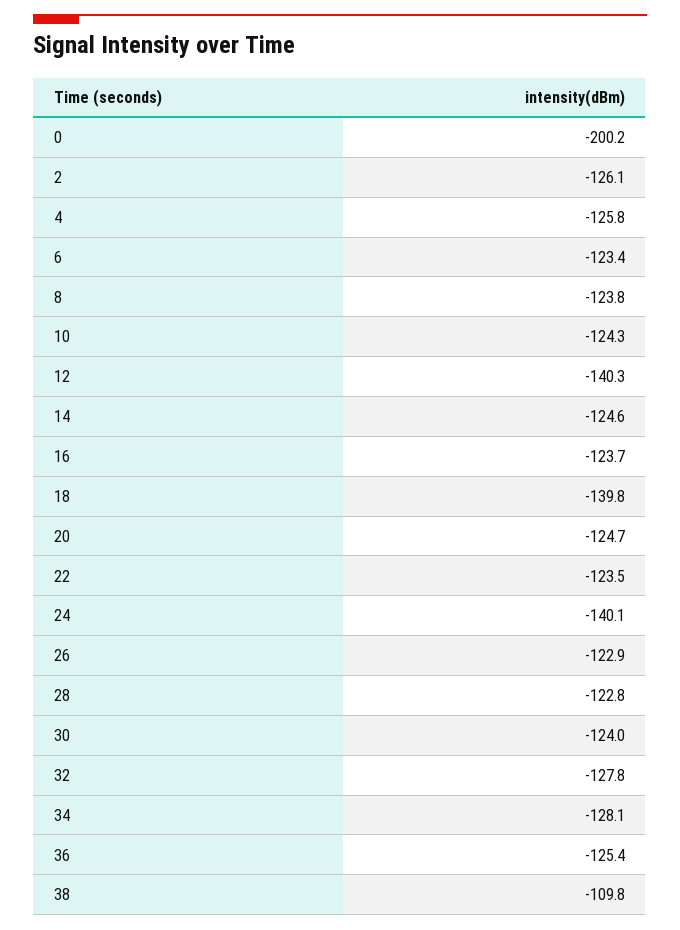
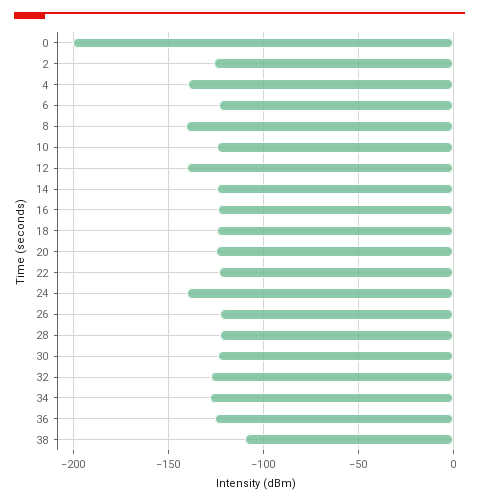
  {
    "0": -200.2,
    "2": -126.1,
-   "4": -125.8,
+   "4": -140,
    "6": -123.4,
-   "8": -123.8,
+   "8": -140,
    "10": -124.3,
    "12": -140.3,
    "14": -124.6,
    "16": -123.7,
-   "18": -139.8,
+   "18": -125,
    "20": -124.7,
    "22": -123.5,
    "24": -140.1,
    "26": -122.9,
    "28": -122.8,
    "30": -124,
    "32": -127.8,
    "34": -128.1,
    "36": -125.4,
    "38": -109.8
  }

